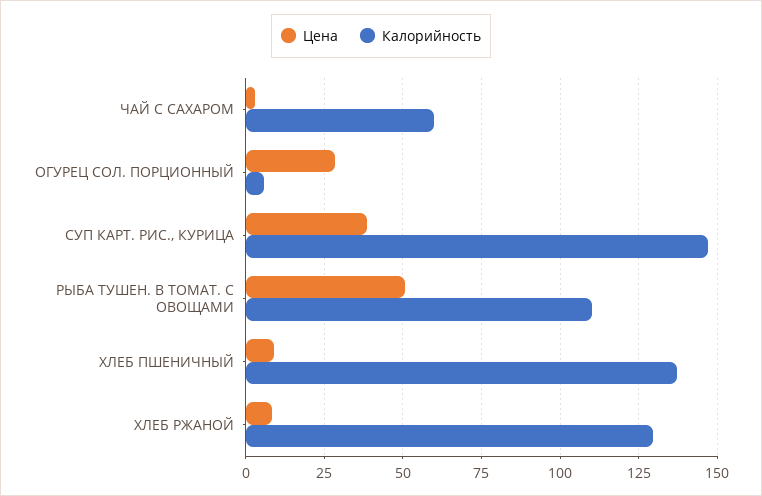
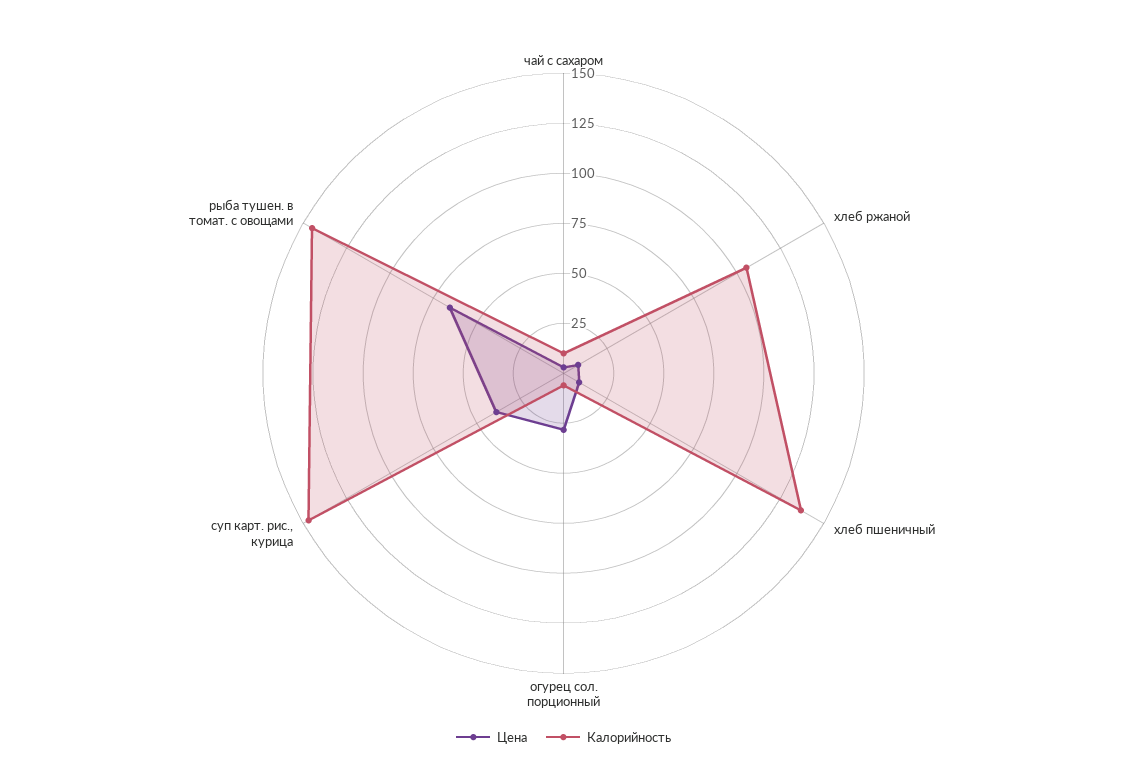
  {
    "Цена": {
      "ЧАЙ С САХАРОМ": 2.5,
      "ОГУРЕЦ СОЛ. ПОРЦИОННЫЙ": 27.5,
      "СУП КАРТ. РИС., КУРИЦА": 37.5,
-     "РЫБА ТУШЕН. В ТОМАТ. С ОВОЩАМИ": 50,
+     "РЫБА ТУШЕН. В ТОМАТ. С ОВОЩАМИ": 65,
      "ХЛЕБ ПШЕНИЧНЫЙ": 10,
      "ХЛЕБ РЖАНОЙ": 7.5
    },
    "Калорийность": {
-     "ЧАЙ С САХАРОМ": 60,
+     "ЧАЙ С САХАРОМ": 10,
      "ОГУРЕЦ СОЛ. ПОРЦИОННЫЙ": 5,
      "СУП КАРТ. РИС., КУРИЦА": 147.5,
-     "РЫБА ТУШЕН. В ТОМАТ. С ОВОЩАМИ": 110,
+     "РЫБА ТУШЕН. В ТОМАТ. С ОВОЩАМИ": 145,
      "ХЛЕБ ПШЕНИЧНЫЙ": 137.5,
-     "ХЛЕБ РЖАНОЙ": 130
+     "ХЛЕБ РЖАНОЙ": 105
    }
  }

